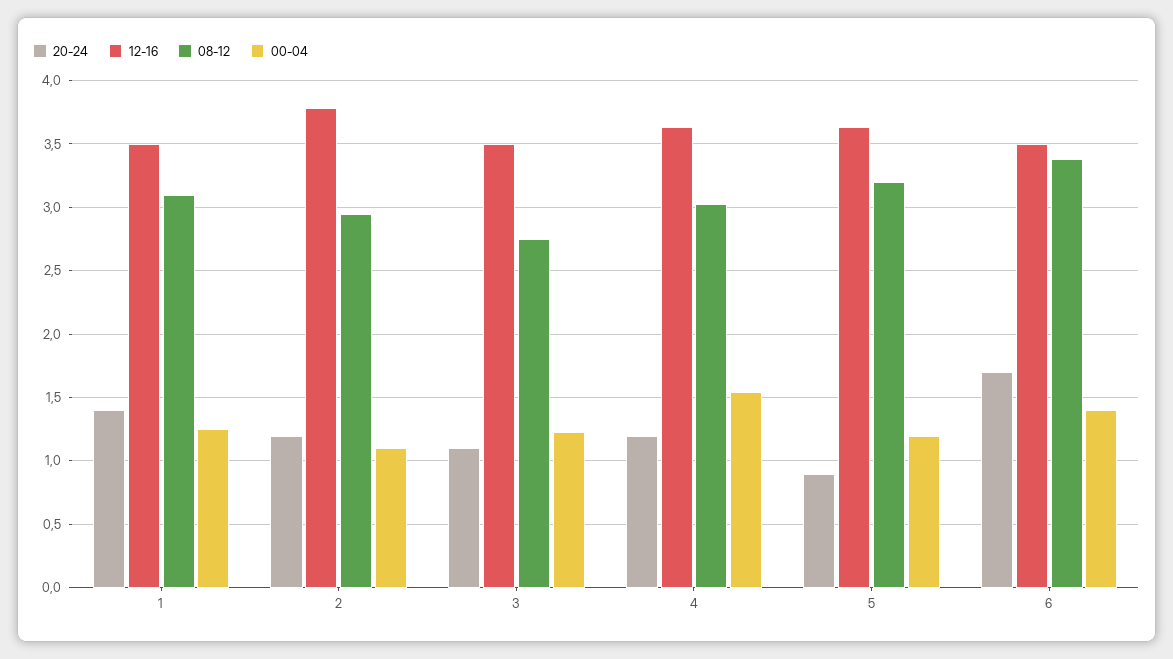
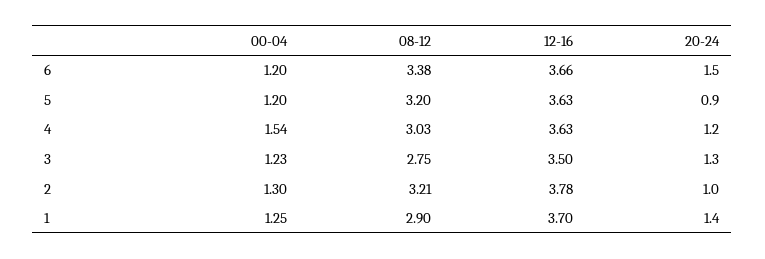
  {
    "20-24": {
      "1": 1.4,
-     "2": 1.2,
+     "2": 1,
-     "3": 1.1,
+     "3": 1.3,
      "4": 1.2,
      "5": 0.9,
-     "6": 1.7
+     "6": 1.5
    },
    "12-16": {
-     "1": 3.5,
+     "1": 3.7,
      "2": 3.78,
      "3": 3.5,
      "4": 3.63,
      "5": 3.63,
-     "6": 3.5
+     "6": 3.66
    },
    "08-12": {
-     "1": 3.1,
+     "1": 2.9,
-     "2": 2.95,
+     "2": 3.21,
      "3": 2.75,
      "4": 3.03,
      "5": 3.2,
      "6": 3.38
    },
    "00-04": {
      "1": 1.25,
-     "2": 1.1,
+     "2": 1.3,
      "3": 1.23,
      "4": 1.54,
      "5": 1.2,
-     "6": 1.4
+     "6": 1.2
    }
  }

